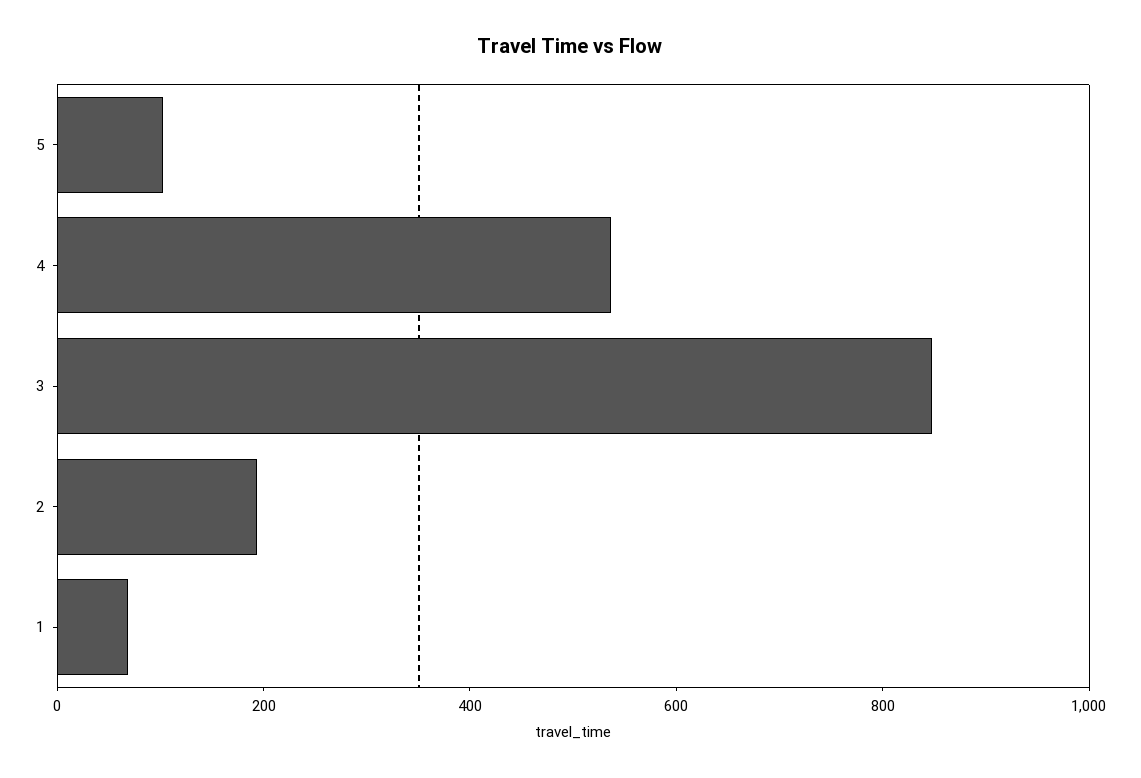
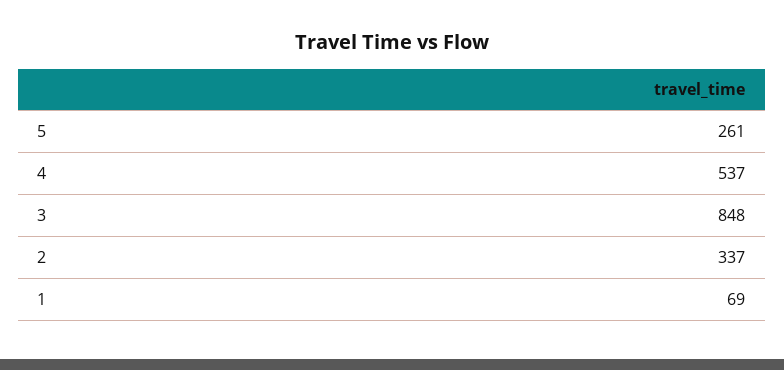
  {
-   "5": 100,
+   "5": 261,
    "4": 537,
    "3": 848,
-   "2": 200,
+   "2": 337,
    "1": 69
  }

